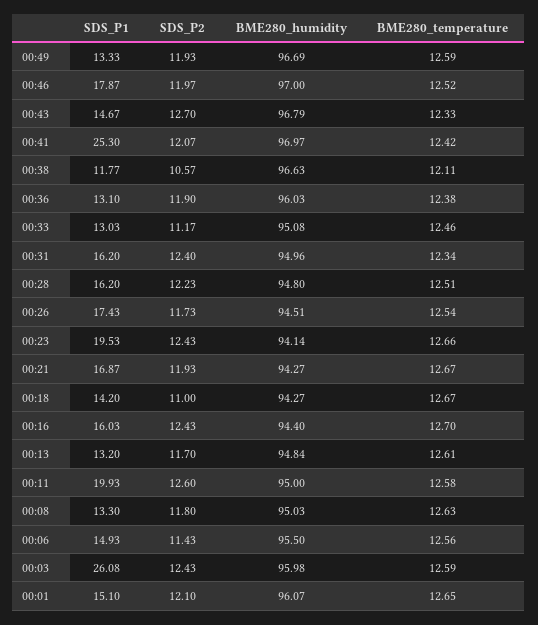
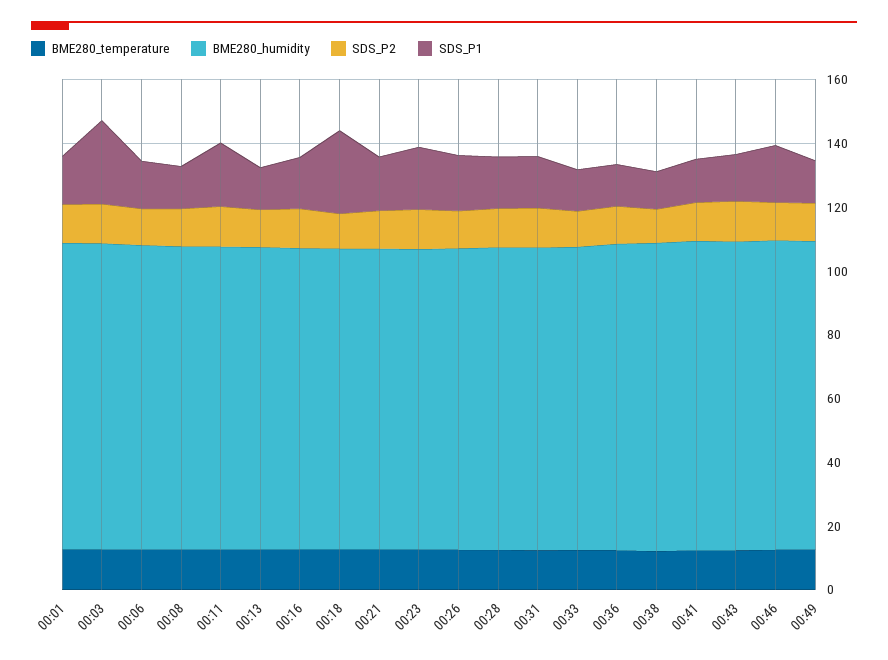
  {
    "SDS_P1": {
      "00:49": 13.33,
      "00:46": 17.87,
      "00:43": 14.67,
-     "00:41": 25.3,
+     "00:41": 15,
      "00:38": 11.77,
      "00:36": 13.1,
      "00:33": 13.03,
      "00:31": 16.2,
      "00:28": 16.2,
      "00:26": 17.43,
      "00:23": 19.53,
      "00:21": 16.87,
-     "00:18": 14.2,
+     "00:18": 25,
      "00:16": 16.03,
      "00:13": 13.2,
      "00:11": 19.93,
      "00:08": 13.3,
      "00:06": 14.93,
      "00:03": 26.08,
      "00:01": 15.1
    },
    "SDS_P2": {
      "00:49": 11.93,
      "00:46": 11.97,
      "00:43": 12.7,
      "00:41": 12.07,
      "00:38": 10.57,
      "00:36": 11.9,
      "00:33": 11.17,
      "00:31": 12.4,
      "00:28": 12.23,
      "00:26": 11.73,
      "00:23": 12.43,
      "00:21": 11.93,
      "00:18": 11,
      "00:16": 12.43,
      "00:13": 11.7,
      "00:11": 12.6,
      "00:08": 11.8,
      "00:06": 11.43,
      "00:03": 12.43,
      "00:01": 12.1
    },
    "BME280_humidity": {
      "00:49": 96.69,
      "00:46": 97,
      "00:43": 96.79,
      "00:41": 96.97,
      "00:38": 96.63,
      "00:36": 96.03,
      "00:33": 95.08,
      "00:31": 94.96,
      "00:28": 94.8,
      "00:26": 94.51,
      "00:23": 94.14,
      "00:21": 94.27,
      "00:18": 94.27,
      "00:16": 94.4,
      "00:13": 94.84,
      "00:11": 95,
      "00:08": 95.03,
      "00:06": 95.5,
      "00:03": 95.98,
      "00:01": 96.07
    },
    "BME280_temperature": {
      "00:49": 12.59,
      "00:46": 12.52,
      "00:43": 12.33,
      "00:41": 12.42,
      "00:38": 12.11,
      "00:36": 12.38,
      "00:33": 12.46,
      "00:31": 12.34,
      "00:28": 12.51,
      "00:26": 12.54,
      "00:23": 12.66,
      "00:21": 12.67,
      "00:18": 12.67,
      "00:16": 12.7,
      "00:13": 12.61,
      "00:11": 12.58,
      "00:08": 12.63,
      "00:06": 12.56,
      "00:03": 12.59,
      "00:01": 12.65
    }
  }

